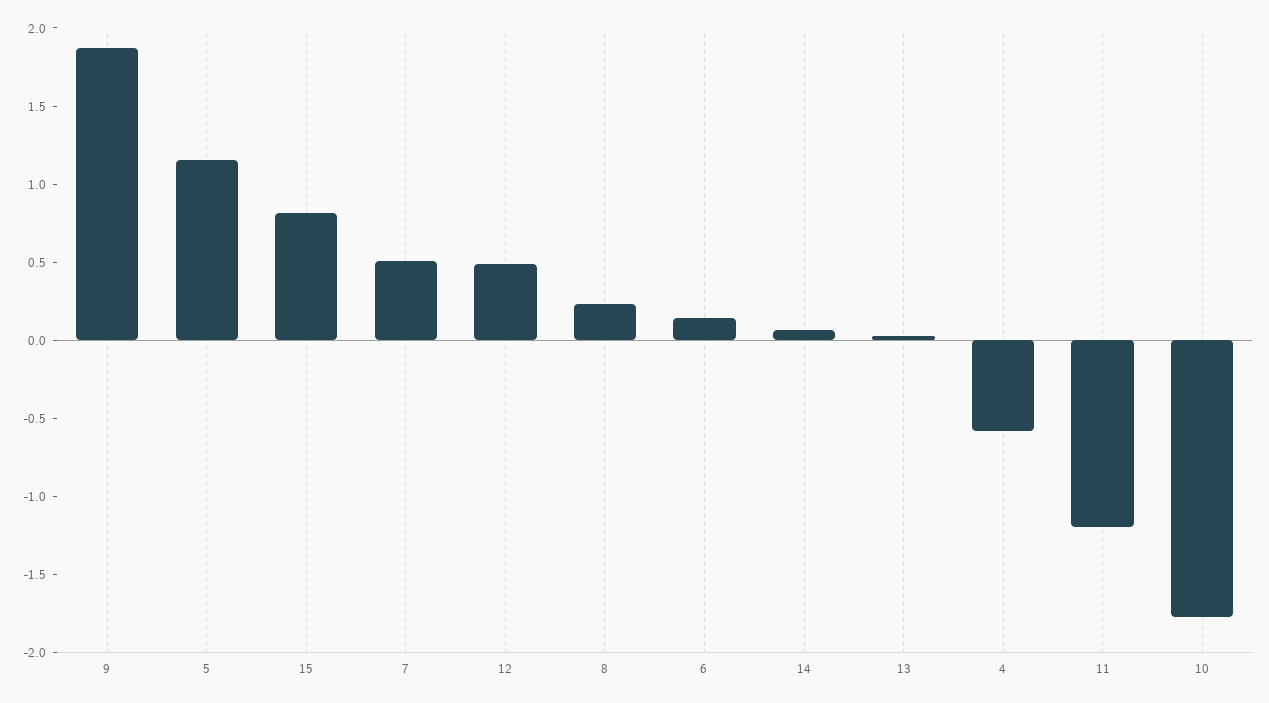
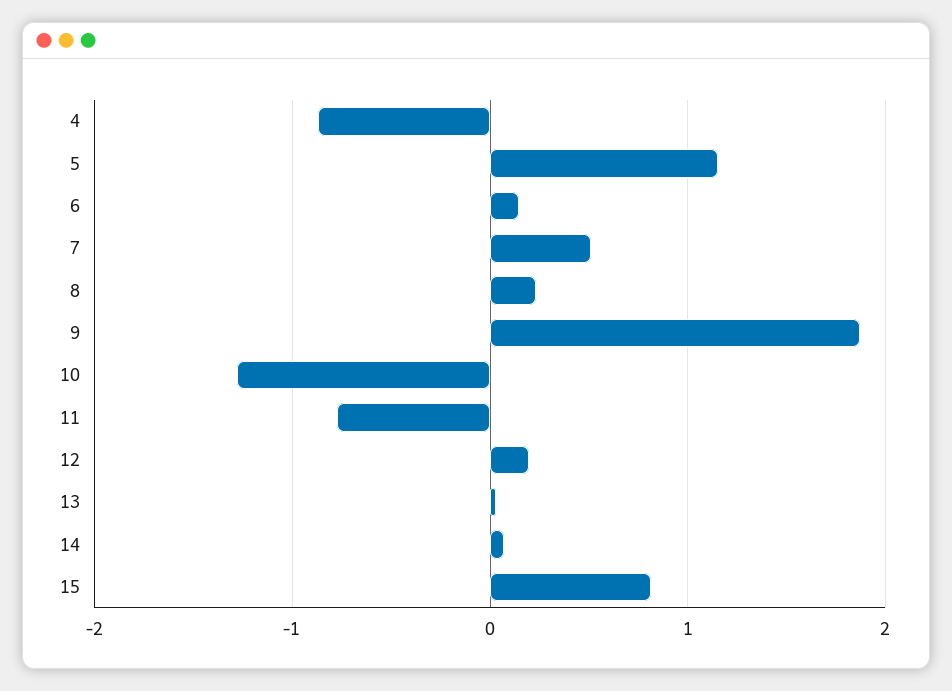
  {
    "9": 1.9,
    "5": 1.2,
    "15": 0.8,
    "7": 0.5,
-   "12": 0.5,
+   "12": 0.2,
    "8": 0.2,
    "6": 0.1,
    "14": 0.1,
    "13": 0,
-   "4": -0.6,
+   "4": -0.9,
-   "11": -1.2,
+   "11": -0.8,
-   "10": -1.8
+   "10": -1.3
  }

